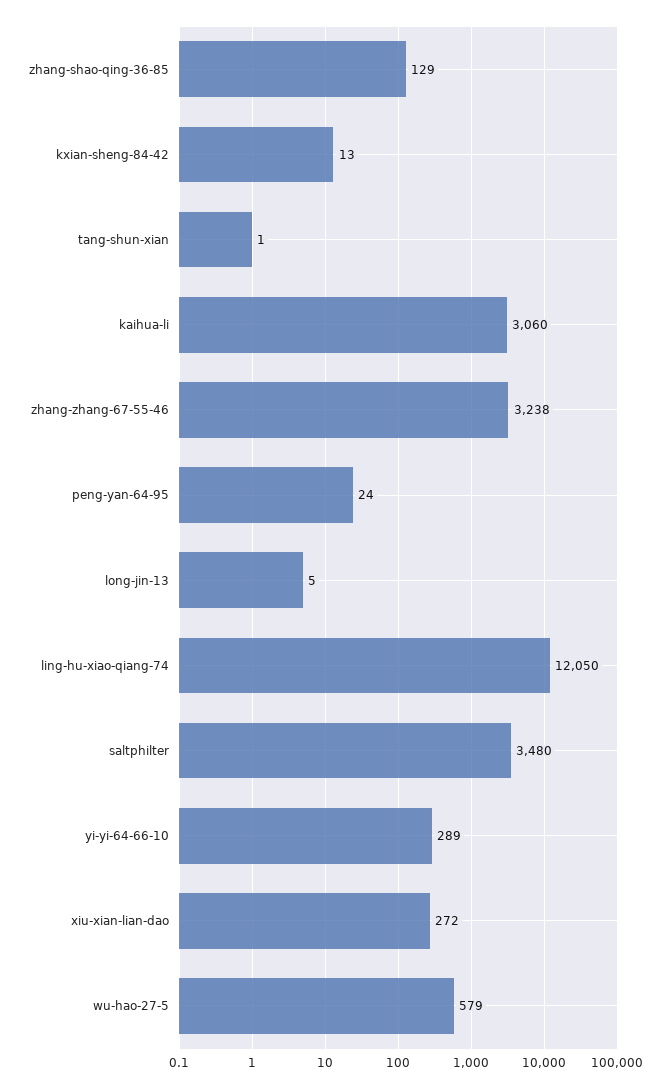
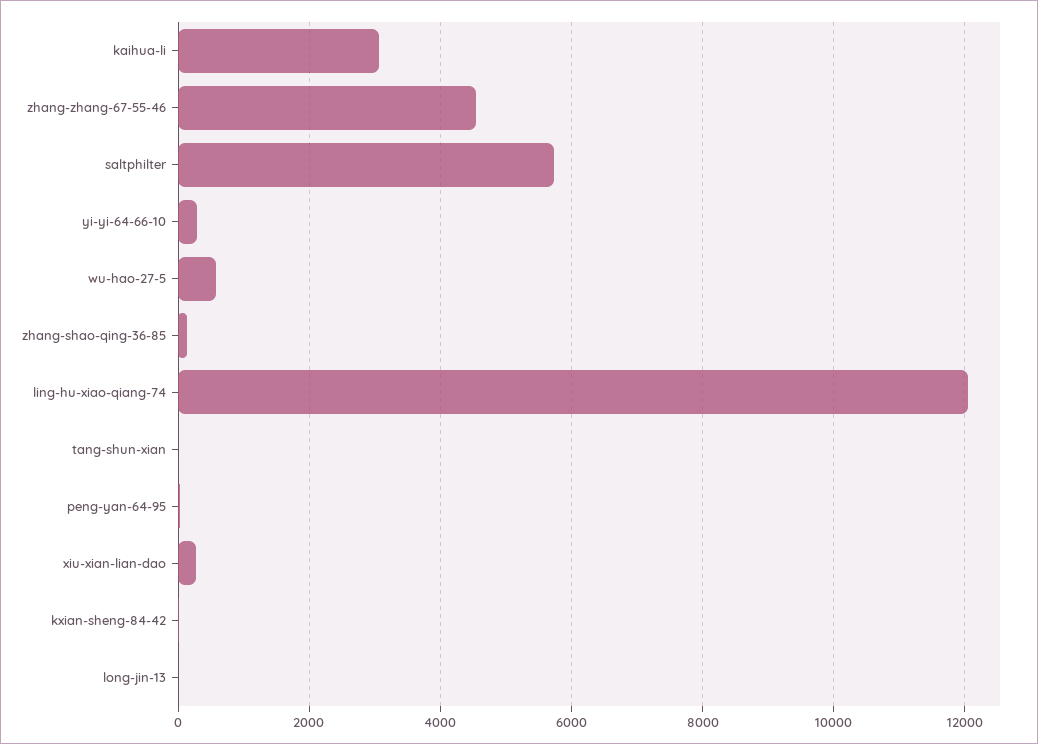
  {
    "zhang-shao-qing-36-85": 129,
    "kxian-sheng-84-42": 13,
    "tang-shun-xian": 1,
    "kaihua-li": 3060,
-   "zhang-zhang-67-55-46": 3238,
+   "zhang-zhang-67-55-46": 4600,
    "peng-yan-64-95": 24,
    "long-jin-13": 5,
    "ling-hu-xiao-qiang-74": 12050,
-   "saltphilter": 3480,
+   "saltphilter": 5800,
    "yi-yi-64-66-10": 289,
    "xiu-xian-lian-dao": 272,
    "wu-hao-27-5": 579
  }

